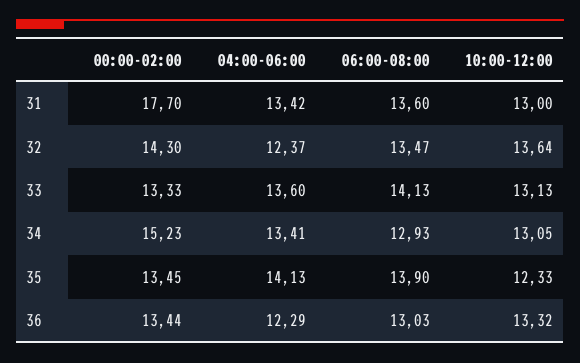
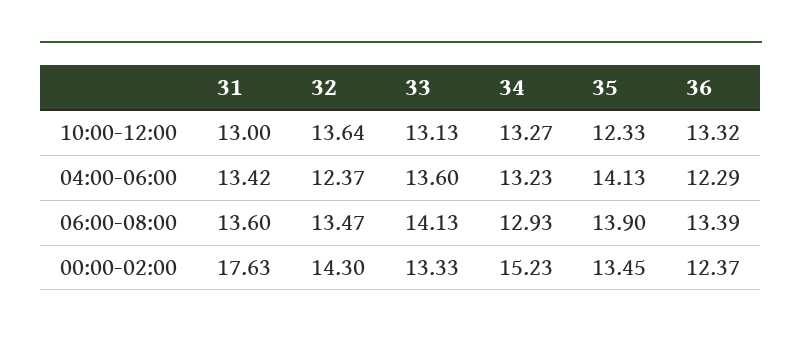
  {
    "00:00-02:00": {
-     "31": 17.7,
+     "31": 17.63,
      "32": 14.3,
      "33": 13.33,
      "34": 15.23,
      "35": 13.45,
-     "36": 13.44
+     "36": 12.37
    },
    "04:00-06:00": {
      "31": 13.42,
      "32": 12.37,
      "33": 13.6,
-     "34": 13.41,
+     "34": 13.23,
      "35": 14.13,
      "36": 12.29
    },
    "06:00-08:00": {
      "31": 13.6,
      "32": 13.47,
      "33": 14.13,
      "34": 12.93,
      "35": 13.9,
-     "36": 13.03
+     "36": 13.39
    },
    "10:00-12:00": {
      "31": 13,
      "32": 13.64,
      "33": 13.13,
-     "34": 13.05,
+     "34": 13.27,
      "35": 12.33,
      "36": 13.32
    }
  }

